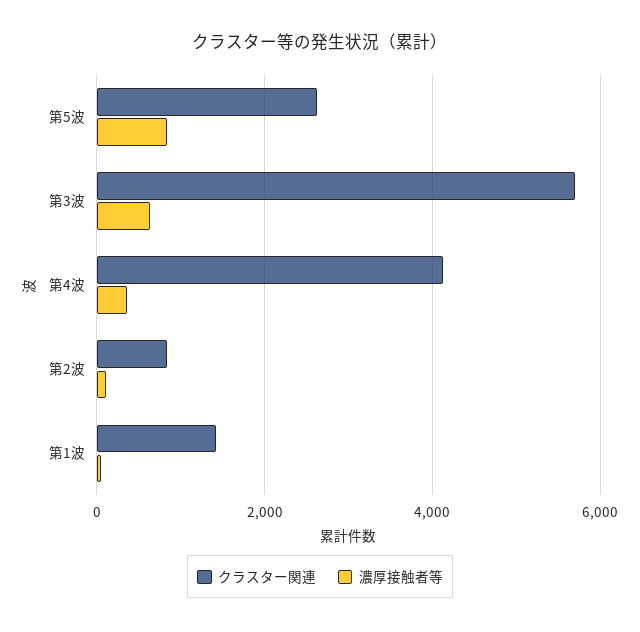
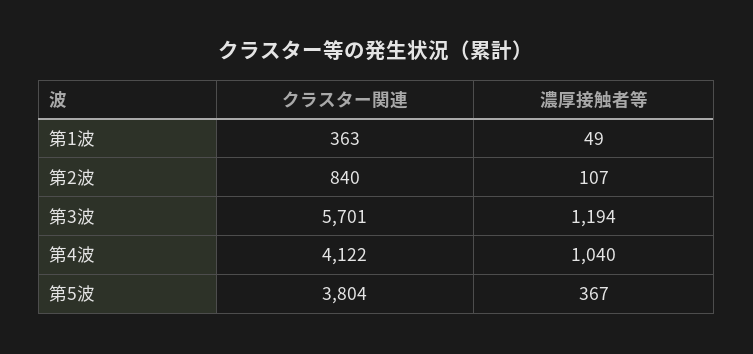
  {
    "クラスター関連": {
-     "第5波": 2600,
+     "第5波": 3804,
      "第3波": 5701,
      "第4波": 4122,
      "第2波": 840,
-     "第1波": 1400
+     "第1波": 363
    },
    "濃厚接触者等": {
-     "第5波": 800,
+     "第5波": 367,
-     "第3波": 600,
+     "第3波": 1194,
-     "第4波": 400,
+     "第4波": 1040,
      "第2波": 107,
      "第1波": 49
    }
  }

